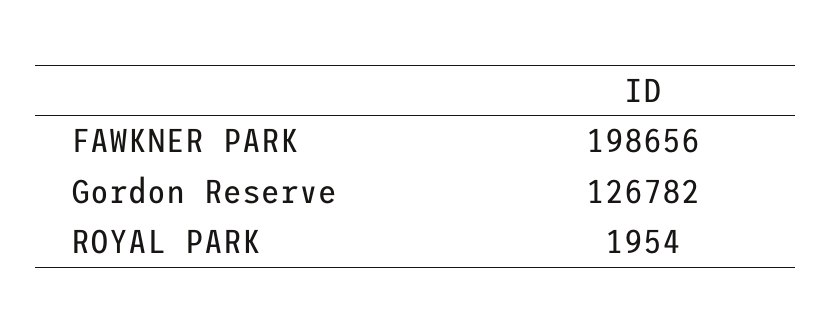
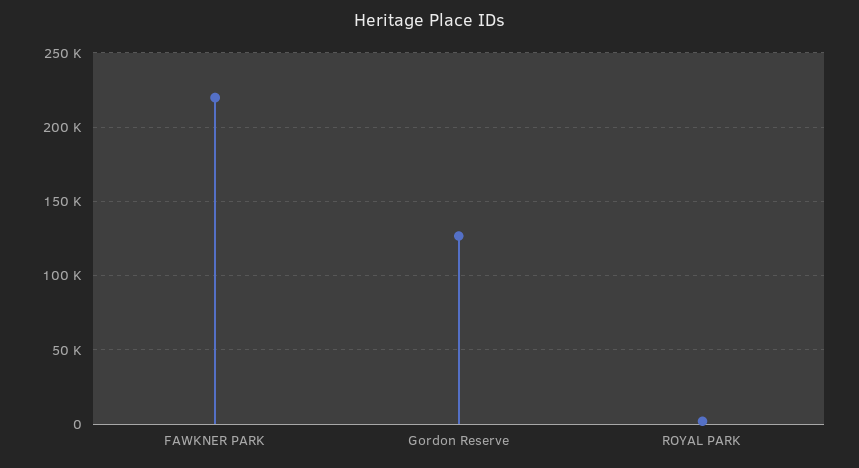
  {
-   "FAWKNER PARK": 198656,
+   "FAWKNER PARK": 220000,
    "Gordon Reserve": 126782,
    "ROYAL PARK": 1954
  }

